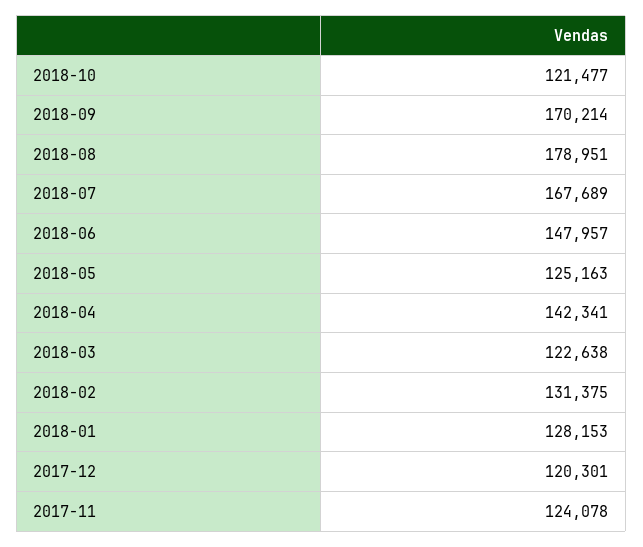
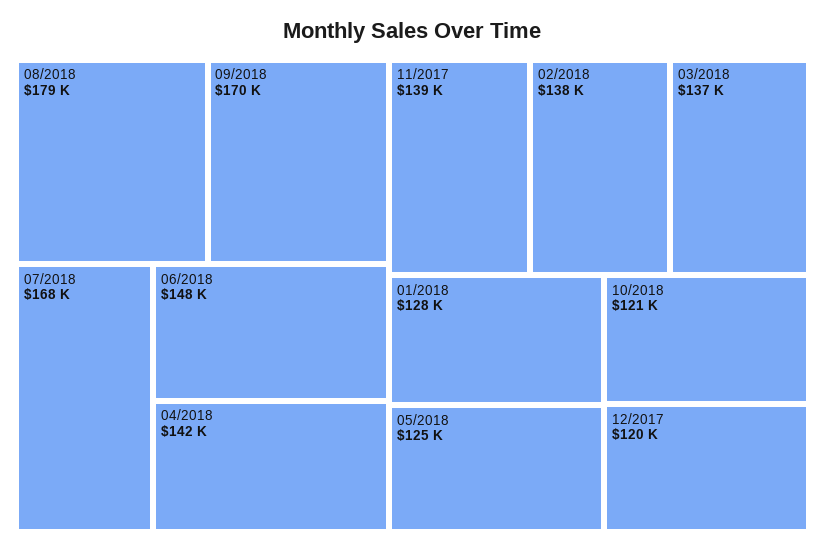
  {
    "2018-10": 121477,
    "2018-09": 170214,
    "2018-08": 178951,
    "2018-07": 167689,
    "2018-06": 147957,
    "2018-05": 125163,
    "2018-04": 142341,
-   "2018-03": 122638,
+   "2018-03": 137000,
-   "2018-02": 131375,
+   "2018-02": 138000,
    "2018-01": 128153,
    "2017-12": 120301,
-   "2017-11": 124078
+   "2017-11": 139000
  }

